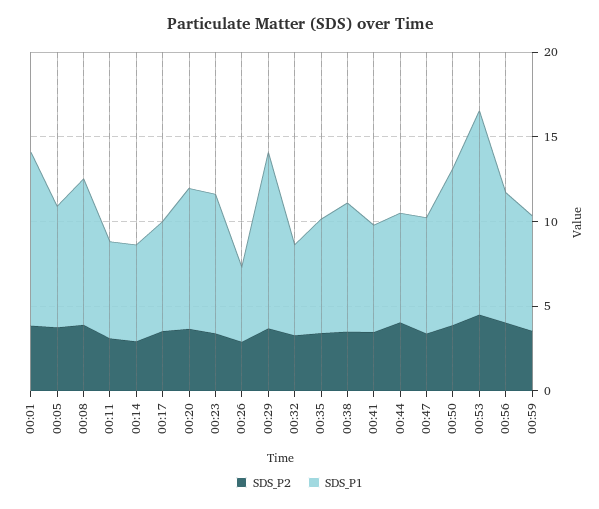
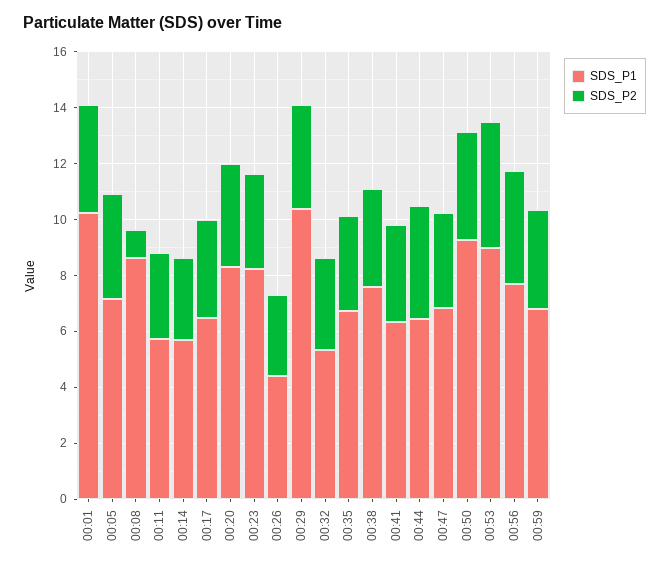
  {
    "SDS_P2": {
      "00:01": 4,
      "00:05": 4,
-     "00:08": 4,
+     "00:08": 1,
      "00:11": 3,
      "00:14": 3,
      "00:17": 3.5,
      "00:20": 3.5,
      "00:23": 3.5,
      "00:26": 3,
      "00:29": 3.5,
      "00:32": 3.5,
      "00:35": 3.5,
      "00:38": 3.5,
      "00:41": 3.5,
      "00:44": 4,
      "00:47": 3.5,
      "00:50": 4,
      "00:53": 4.5,
      "00:56": 4,
      "00:59": 3.5
    },
    "SDS_P1": {
      "00:01": 10.5,
      "00:05": 7,
      "00:08": 8.5,
      "00:11": 5.5,
      "00:14": 5.5,
      "00:17": 6.5,
      "00:20": 8.5,
      "00:23": 8,
      "00:26": 4.5,
      "00:29": 10.5,
      "00:32": 5.5,
      "00:35": 6.5,
      "00:38": 7.5,
      "00:41": 6.5,
      "00:44": 6.5,
      "00:47": 7,
      "00:50": 9.5,
-     "00:53": 12,
+     "00:53": 9,
      "00:56": 7.5,
      "00:59": 7
    }
  }

